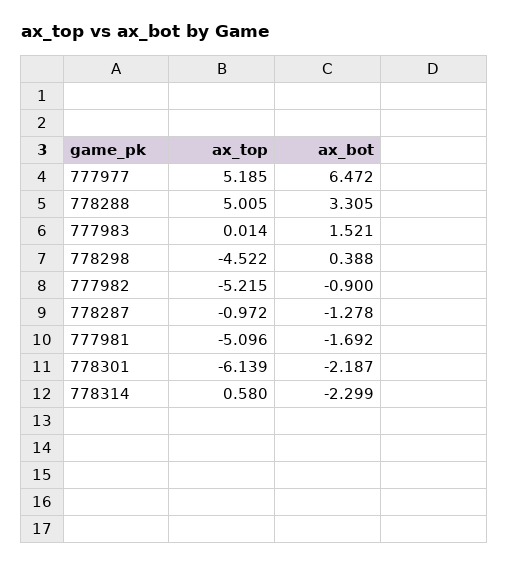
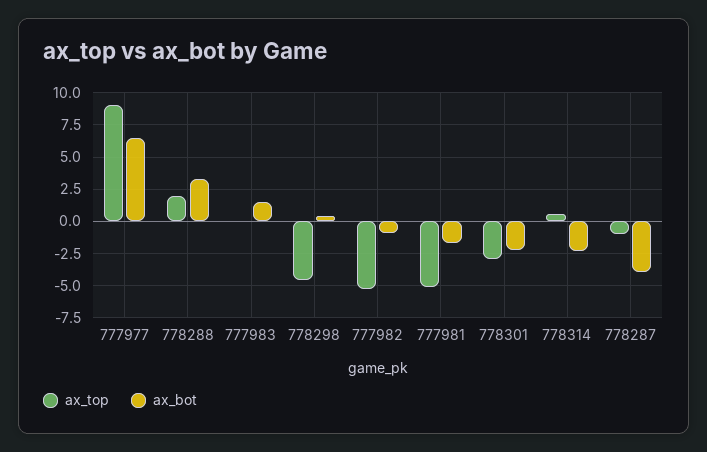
  {
    "ax_top": {
-     "777977": 5.185,
+     "777977": 9,
-     "778288": 5.005,
+     "778288": 2,
      "777983": 0.014,
      "778298": -4.522,
      "777982": -5.215,
      "778287": -0.972,
      "777981": -5.096,
-     "778301": -6.139,
+     "778301": -3,
      "778314": 0.58
    },
    "ax_bot": {
      "777977": 6.472,
      "778288": 3.305,
      "777983": 1.521,
      "778298": 0.388,
      "777982": -0.9,
-     "778287": -1.278,
+     "778287": -4,
      "777981": -1.692,
      "778301": -2.187,
      "778314": -2.299
    }
  }

